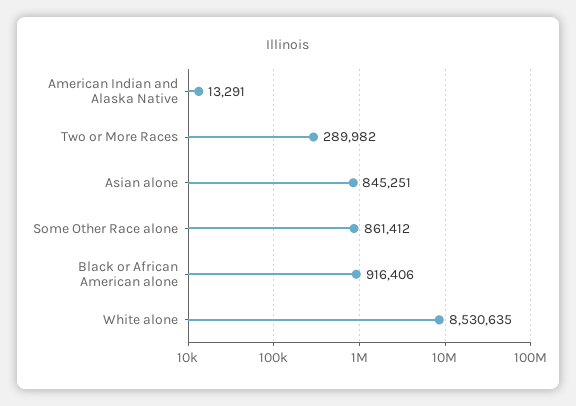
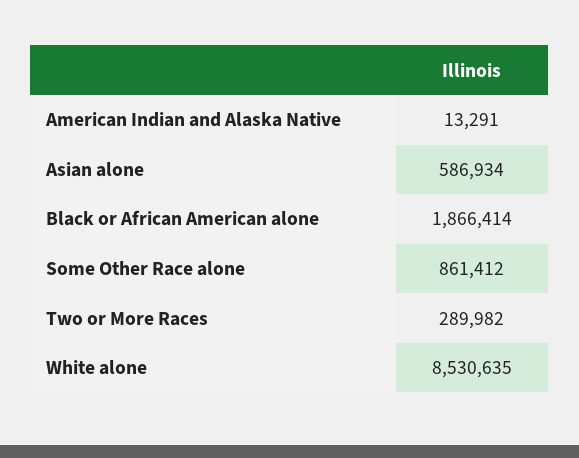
  {
    "American Indian and Alaska Native": 13291,
    "Two or More Races": 289982,
-   "Asian alone": 845251,
+   "Asian alone": 586934,
    "Some Other Race alone": 861412,
-   "Black or African American alone": 916406,
+   "Black or African American alone": 1866414,
    "White alone": 8530635
  }

